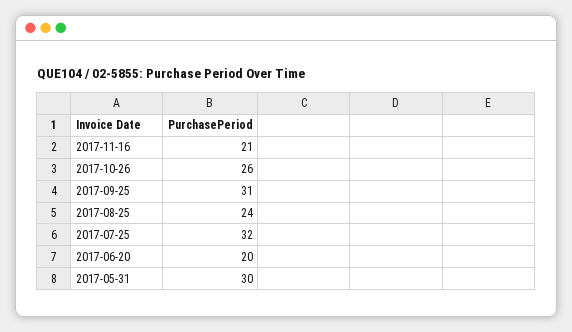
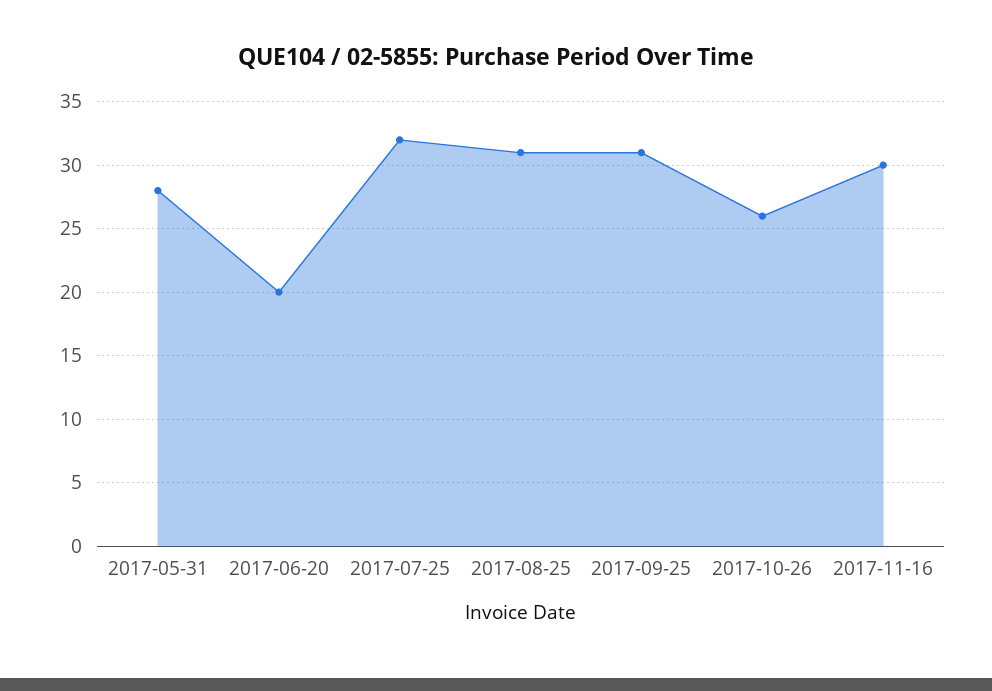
  {
-   "2017-11-16": 21,
+   "2017-11-16": 30,
    "2017-10-26": 26,
    "2017-09-25": 31,
-   "2017-08-25": 24,
+   "2017-08-25": 31,
    "2017-07-25": 32,
    "2017-06-20": 20,
-   "2017-05-31": 30
+   "2017-05-31": 28
  }

